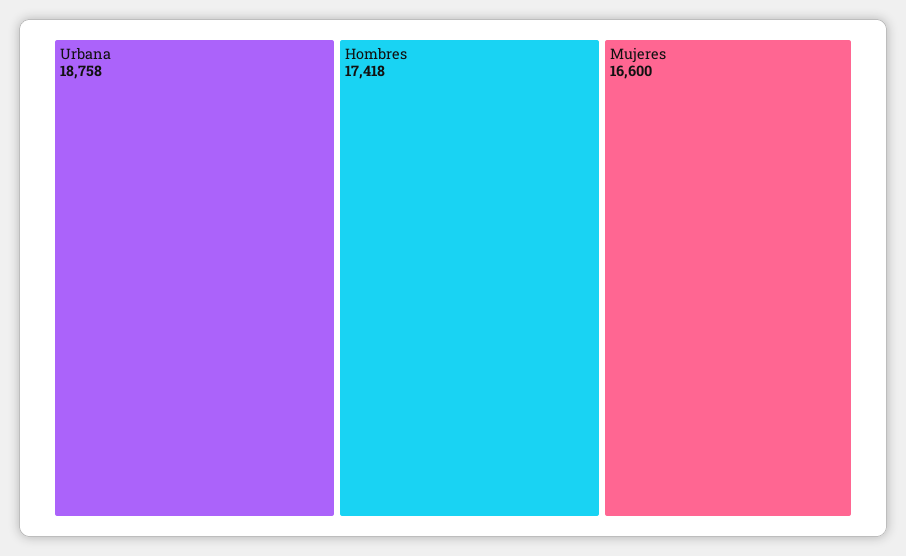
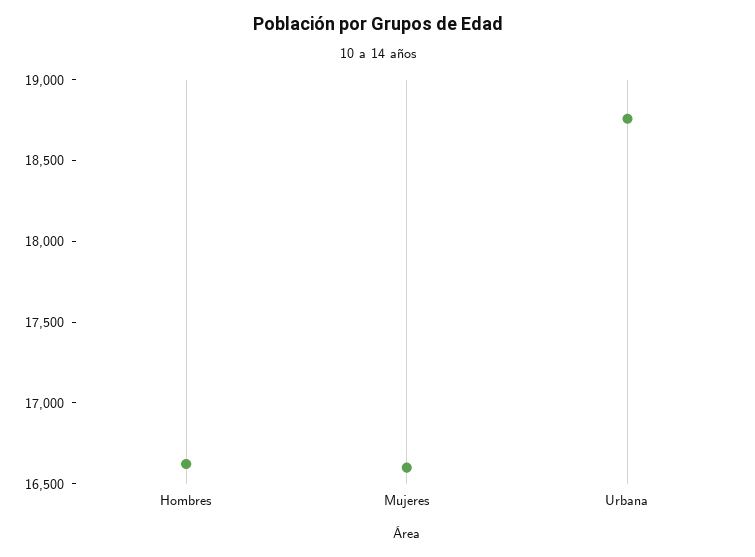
  {
    "Urbana": 18758,
-   "Hombres": 17418,
+   "Hombres": 16600,
    "Mujeres": 16600
  }

